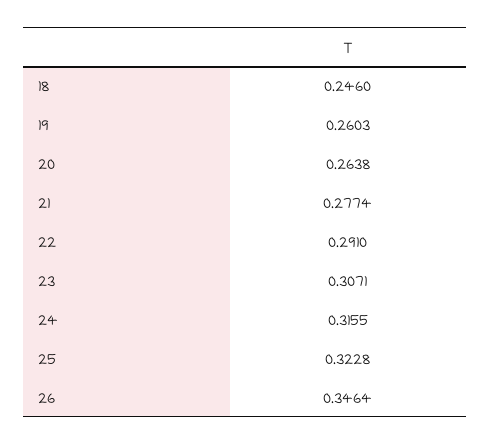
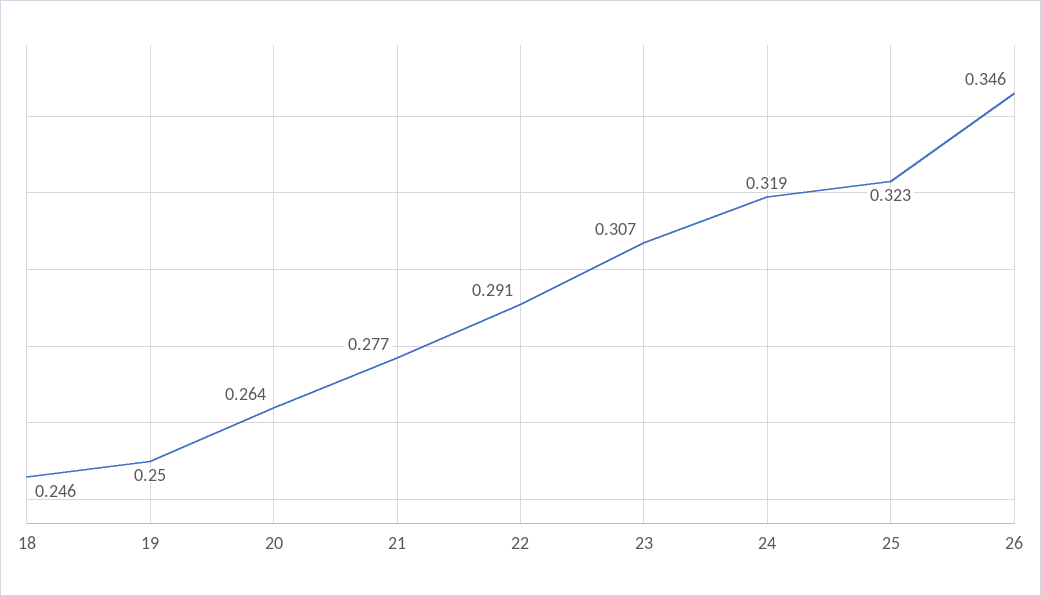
  {
    "18": 0.246,
-   "19": 0.2603,
+   "19": 0.25,
    "20": 0.2638,
    "21": 0.2774,
    "22": 0.291,
    "23": 0.3071,
-   "24": 0.3155,
+   "24": 0.319,
    "25": 0.3228,
    "26": 0.3464
  }

